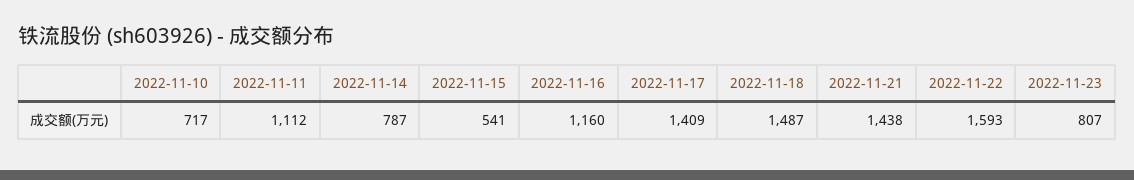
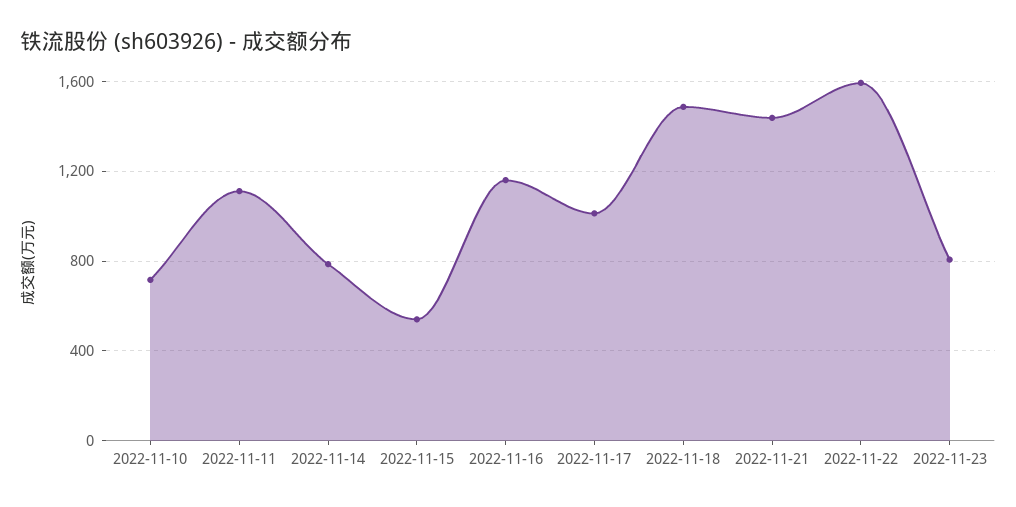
  {
    "2022-11-10": 717,
    "2022-11-11": 1112,
    "2022-11-14": 787,
    "2022-11-15": 541,
    "2022-11-16": 1160,
-   "2022-11-17": 1409,
+   "2022-11-17": 1000,
    "2022-11-18": 1487,
    "2022-11-21": 1438,
    "2022-11-22": 1593,
    "2022-11-23": 807
  }

